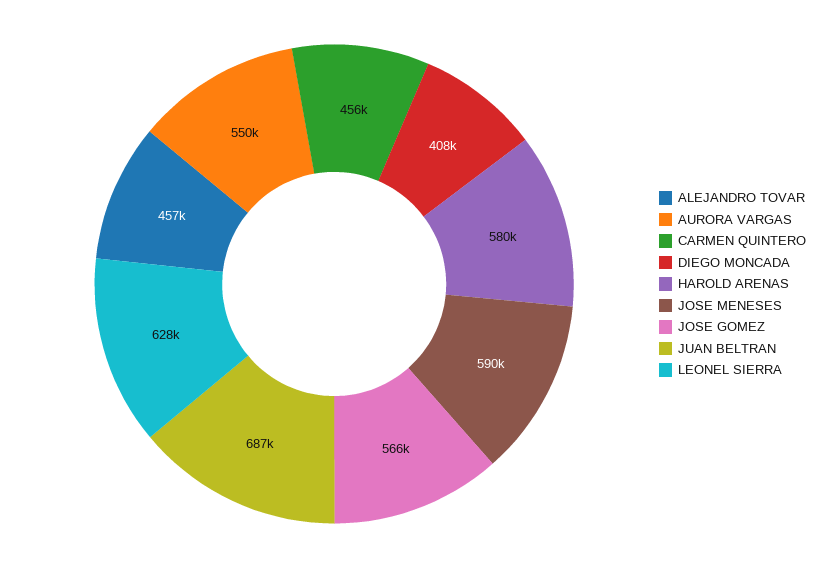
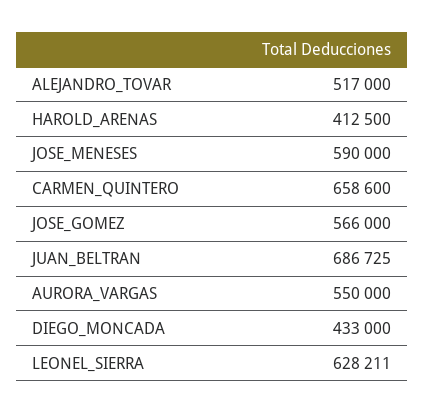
  {
-   "ALEJANDRO TOVAR": 457000,
+   "ALEJANDRO TOVAR": 517000,
    "AURORA VARGAS": 550000,
-   "CARMEN QUINTERO": 456000,
+   "CARMEN QUINTERO": 658600,
-   "DIEGO MONCADA": 408000,
+   "DIEGO MONCADA": 433000,
-   "HAROLD ARENAS": 580000,
+   "HAROLD ARENAS": 412500,
    "JOSE MENESES": 590000,
    "JOSE GOMEZ": 566000,
    "JUAN BELTRAN": 686725,
    "LEONEL SIERRA": 628211
  }

